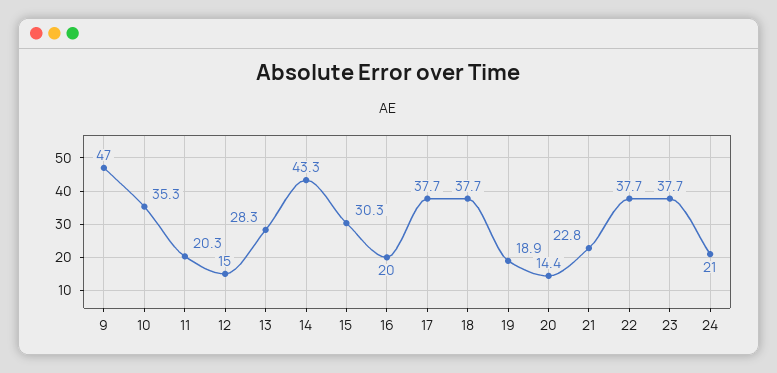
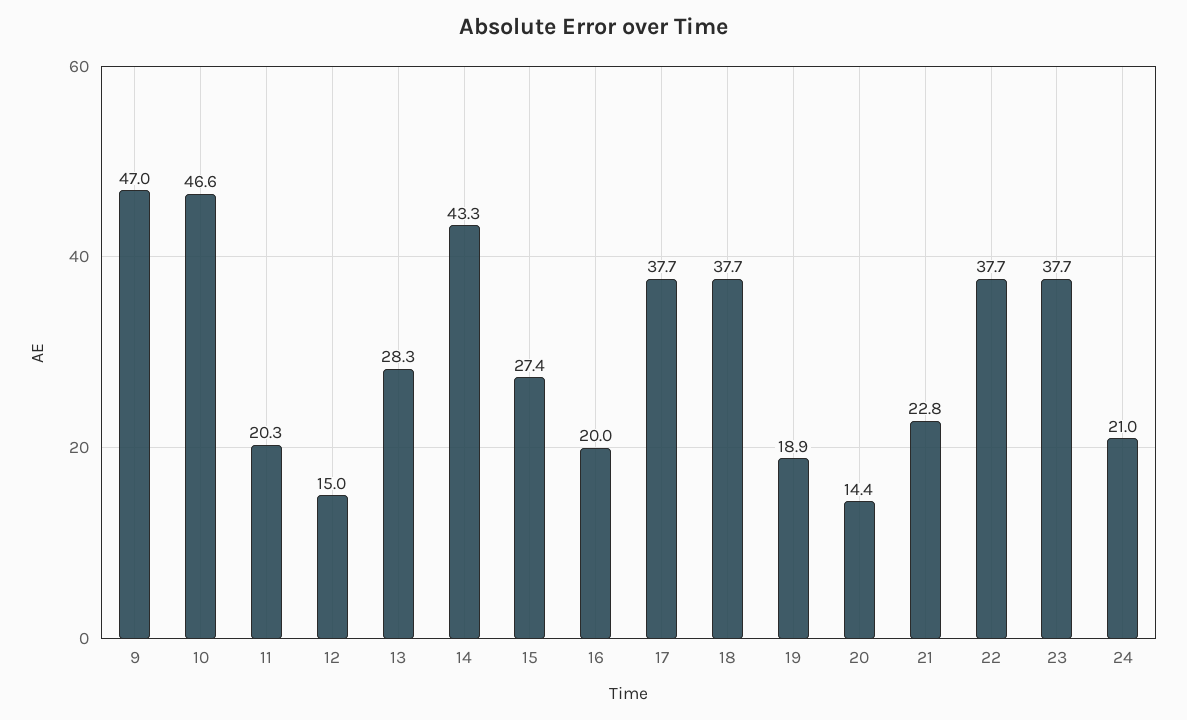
  {
    "9": 47,
-   "10": 35.3,
+   "10": 46.6,
    "11": 20.3,
    "12": 15,
    "13": 28.3,
    "14": 43.3,
-   "15": 30.3,
+   "15": 27.4,
    "16": 20,
    "17": 37.7,
    "18": 37.7,
    "19": 18.9,
    "20": 14.4,
    "21": 22.8,
    "22": 37.7,
    "23": 37.7,
    "24": 21
  }

